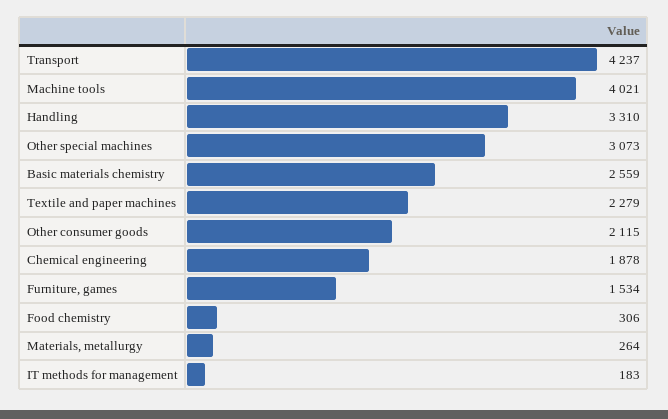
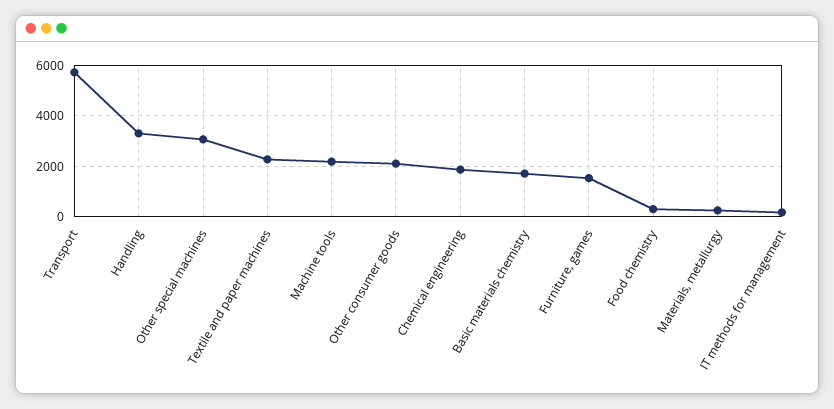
  {
-   "Transport": 4237,
+   "Transport": 5750,
-   "Machine tools": 4021,
+   "Machine tools": 2250,
    "Handling": 3310,
    "Other special machines": 3073,
-   "Basic materials chemistry": 2559,
+   "Basic materials chemistry": 1750,
    "Textile and paper machines": 2279,
    "Other consumer goods": 2115,
    "Chemical engineering": 1878,
    "Furniture, games": 1534,
    "Food chemistry": 306,
    "Materials, metallurgy": 264,
    "IT methods for management": 183
  }

